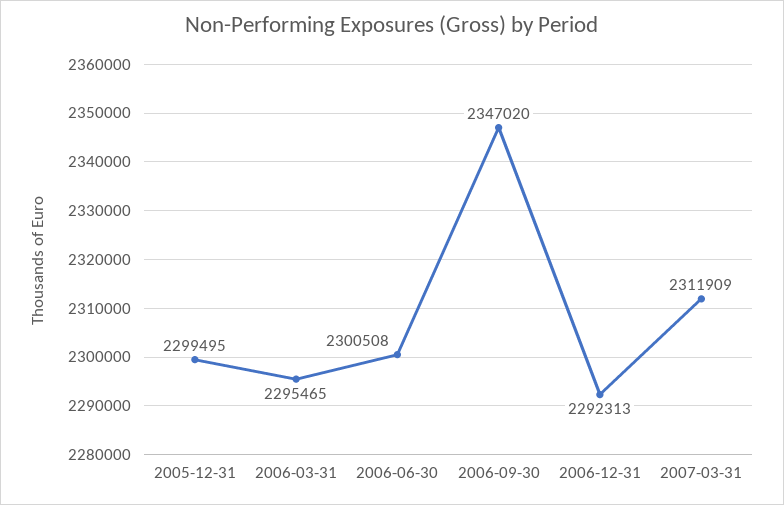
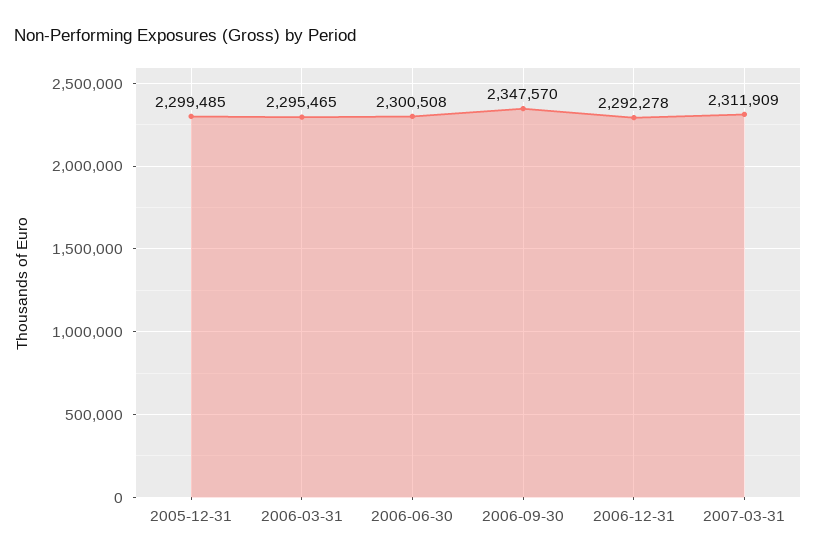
  {
-   "2005-12-31": 2299495,
+   "2005-12-31": 2299485,
    "2006-03-31": 2295465,
    "2006-06-30": 2300508,
-   "2006-09-30": 2347020,
+   "2006-09-30": 2347570,
-   "2006-12-31": 2292313,
+   "2006-12-31": 2292278,
    "2007-03-31": 2311909
  }

